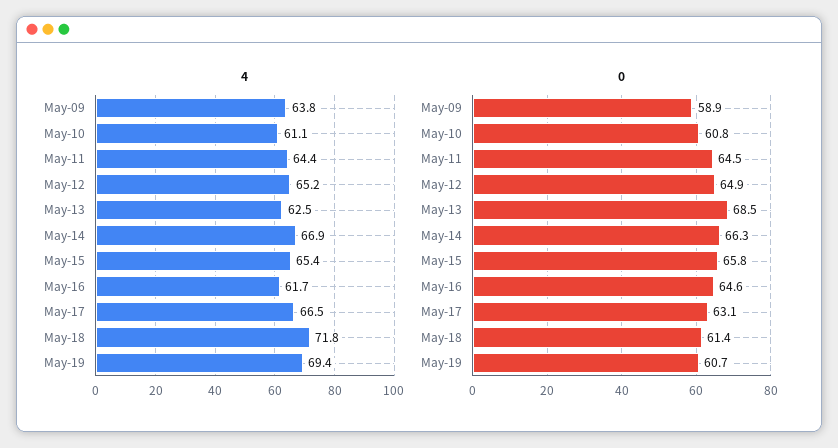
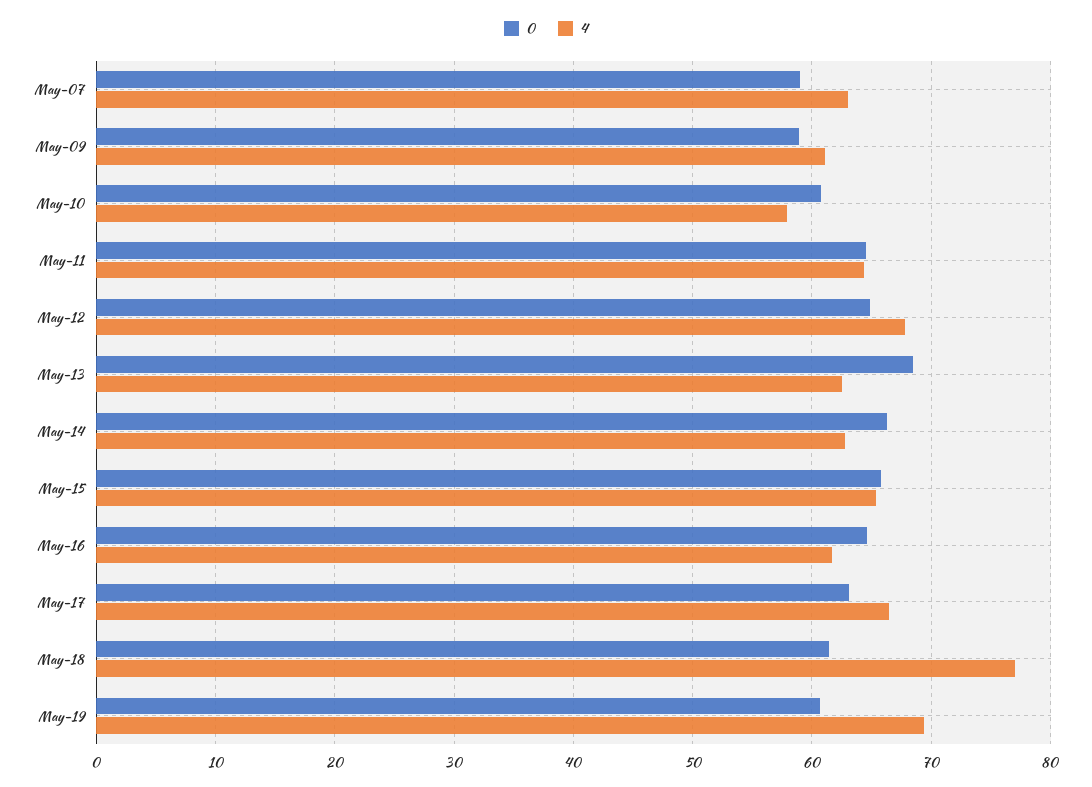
  {
    "4": {
-     "May-09": 63.8,
+     "May-09": 61,
-     "May-10": 61.1,
+     "May-10": 58,
      "May-11": 64.4,
-     "May-12": 65.2,
+     "May-12": 68,
      "May-13": 62.5,
-     "May-14": 66.9,
+     "May-14": 63,
      "May-15": 65.4,
      "May-16": 61.7,
      "May-17": 66.5,
-     "May-18": 71.8,
+     "May-18": 77,
-     "May-19": 69.4
+     "May-19": 69.4,
+     "May-07": 63
    },
    "0": {
      "May-09": 58.9,
      "May-10": 60.8,
      "May-11": 64.5,
      "May-12": 64.9,
      "May-13": 68.5,
      "May-14": 66.3,
      "May-15": 65.8,
      "May-16": 64.6,
      "May-17": 63.1,
      "May-18": 61.4,
-     "May-19": 60.7
+     "May-19": 60.7,
+     "May-07": 59
    }
  }

